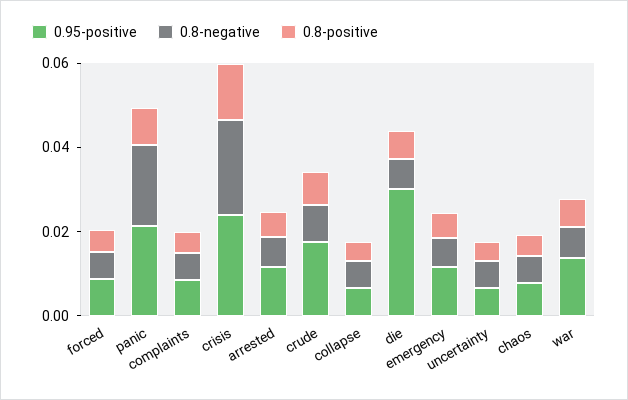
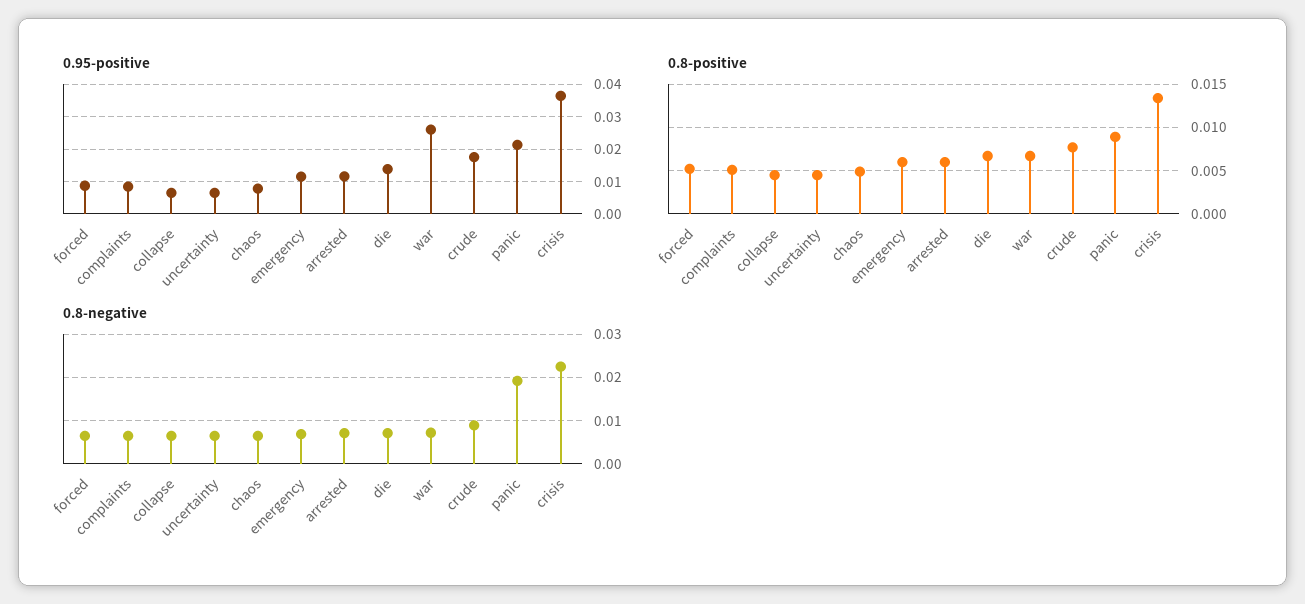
  {
    "0.95-positive": {
      "forced": 0.008,
      "panic": 0.022,
      "complaints": 0.008,
-     "crisis": 0.025,
+     "crisis": 0.036,
      "arrested": 0.012,
      "crude": 0.018,
      "collapse": 0.006,
-     "die": 0.03,
+     "die": 0.014,
      "emergency": 0.012,
      "uncertainty": 0.006,
      "chaos": 0.008,
-     "war": 0.015
+     "war": 0.026
    },
    "0.8-negative": {
      "forced": 0.006,
      "panic": 0.02,
      "complaints": 0.006,
      "crisis": 0.022,
      "arrested": 0.008,
      "crude": 0.008,
      "collapse": 0.006,
      "die": 0.008,
      "emergency": 0.006,
      "uncertainty": 0.006,
      "chaos": 0.006,
      "war": 0.008
    },
    "0.8-positive": {
      "forced": 0.005,
      "panic": 0.009,
      "complaints": 0.005,
      "crisis": 0.013,
      "arrested": 0.006,
      "crude": 0.008,
      "collapse": 0.005,
      "die": 0.007,
      "emergency": 0.006,
      "uncertainty": 0.005,
      "chaos": 0.005,
      "war": 0.007
    }
  }

